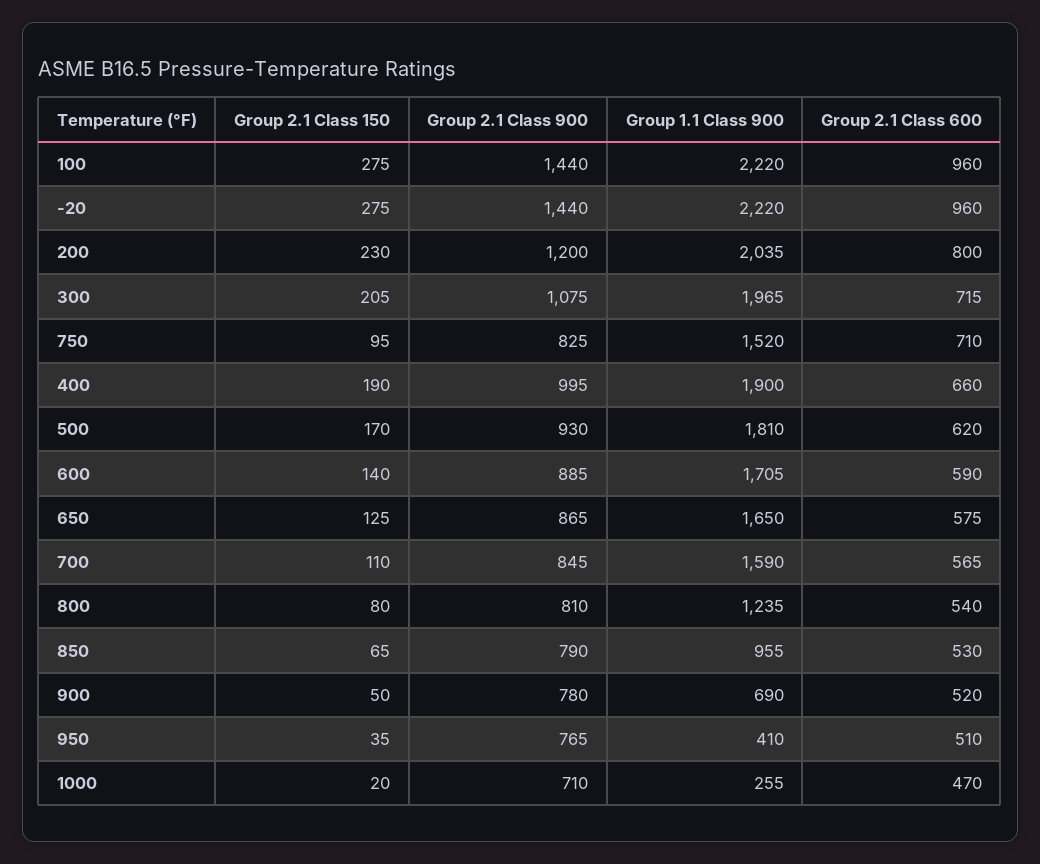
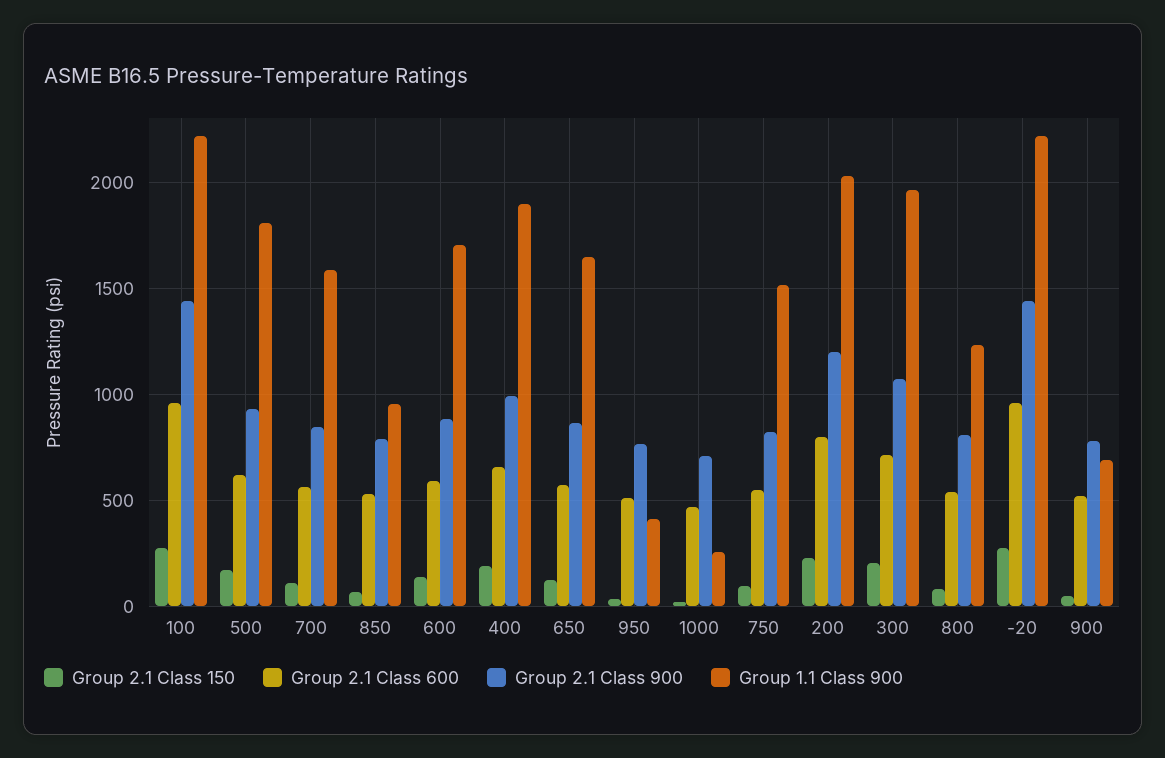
  {
    "Group 2.1 Class 150": {
      "100": 275,
      "-20": 275,
      "200": 230,
      "300": 205,
      "750": 95,
      "400": 190,
      "500": 170,
      "600": 140,
      "650": 125,
      "700": 110,
      "800": 80,
      "850": 65,
      "900": 50,
      "950": 35,
      "1000": 20
    },
    "Group 2.1 Class 900": {
      "100": 1440,
      "-20": 1440,
      "200": 1200,
      "300": 1075,
      "750": 825,
      "400": 995,
      "500": 930,
      "600": 885,
      "650": 865,
      "700": 845,
      "800": 810,
      "850": 790,
      "900": 780,
      "950": 765,
      "1000": 710
    },
    "Group 1.1 Class 900": {
      "100": 2220,
      "-20": 2220,
      "200": 2035,
      "300": 1965,
      "750": 1520,
      "400": 1900,
      "500": 1810,
      "600": 1705,
      "650": 1650,
      "700": 1590,
      "800": 1235,
      "850": 955,
      "900": 690,
      "950": 410,
      "1000": 255
    },
    "Group 2.1 Class 600": {
      "100": 960,
      "-20": 960,
      "200": 800,
      "300": 715,
-     "750": 710,
+     "750": 550,
      "400": 660,
      "500": 620,
      "600": 590,
      "650": 575,
      "700": 565,
      "800": 540,
      "850": 530,
      "900": 520,
      "950": 510,
      "1000": 470
    }
  }

